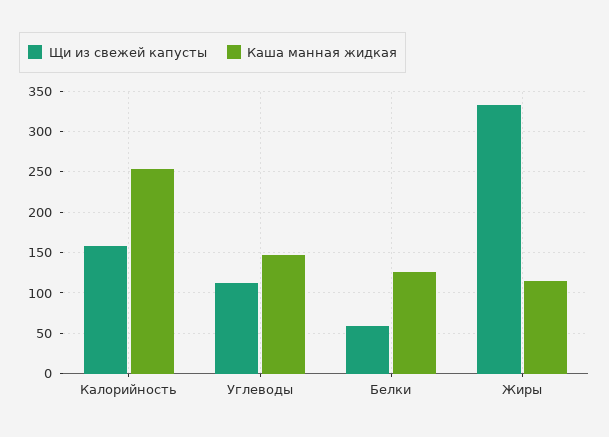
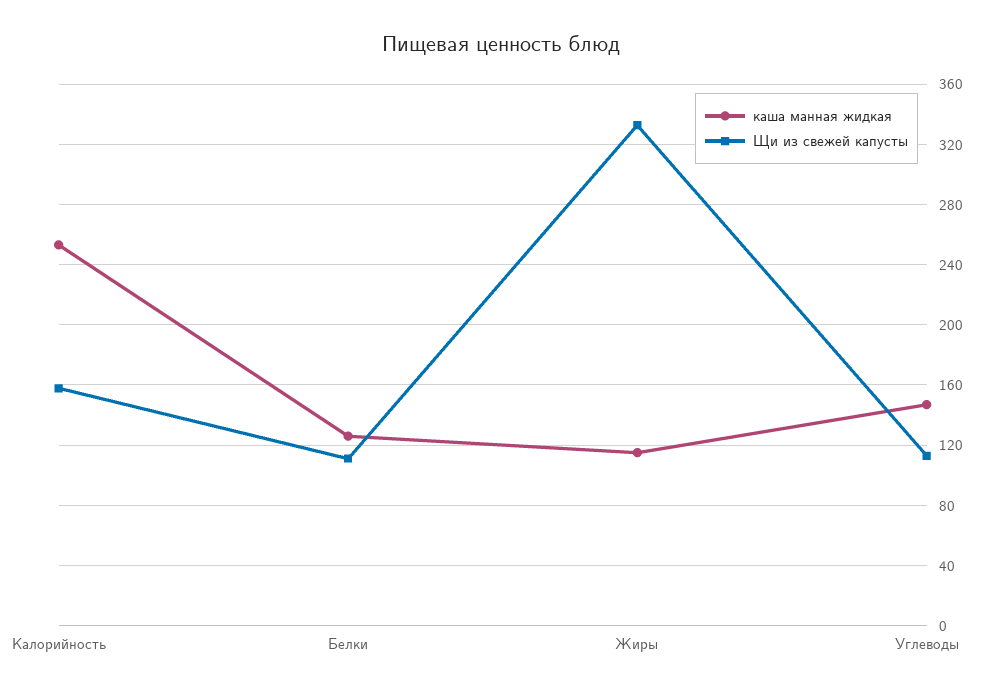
  {
    "Щи из свежей капусты": {
      "Калорийность": 160,
      "Углеводы": 115,
-     "Белки": 60,
+     "Белки": 110,
      "Жиры": 335
    },
    "Каша манная жидкая": {
      "Калорийность": 255,
      "Углеводы": 145,
      "Белки": 125,
      "Жиры": 115
    }
  }

